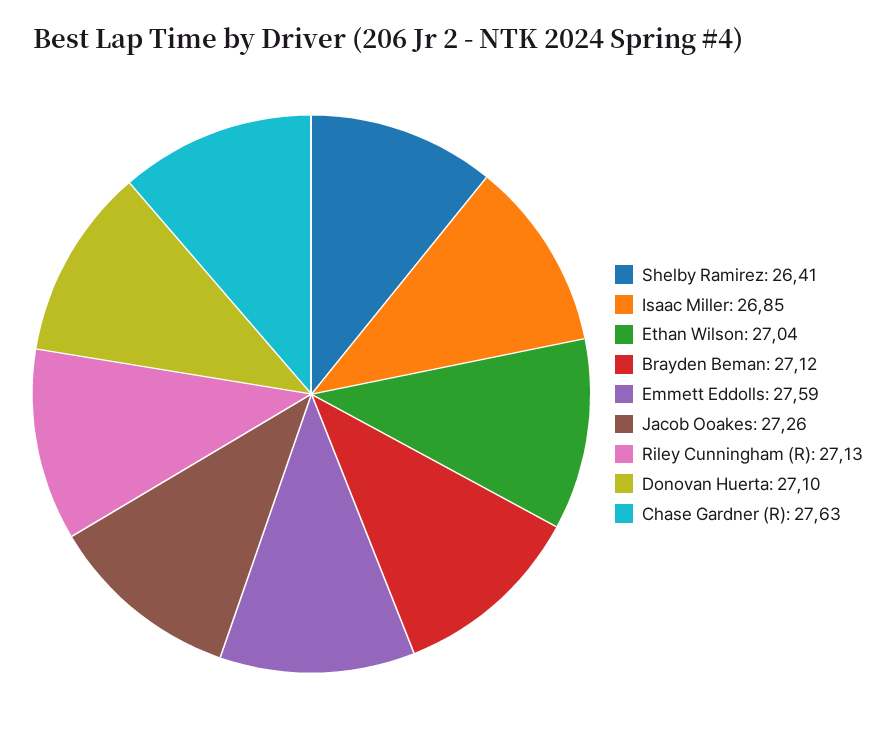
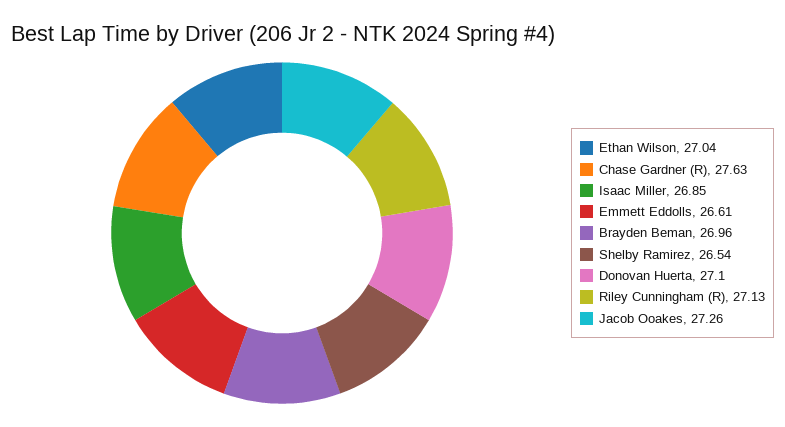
  {
-   "Shelby Ramirez": 26.41,
+   "Shelby Ramirez": 26.54,
    "Isaac Miller": 26.85,
    "Ethan Wilson": 27.04,
-   "Brayden Beman": 27.12,
+   "Brayden Beman": 26.96,
-   "Emmett Eddolls": 27.59,
+   "Emmett Eddolls": 26.61,
    "Jacob Ooakes": 27.26,
    "Riley Cunningham (R)": 27.13,
    "Donovan Huerta": 27.1,
    "Chase Gardner (R)": 27.63
  }

